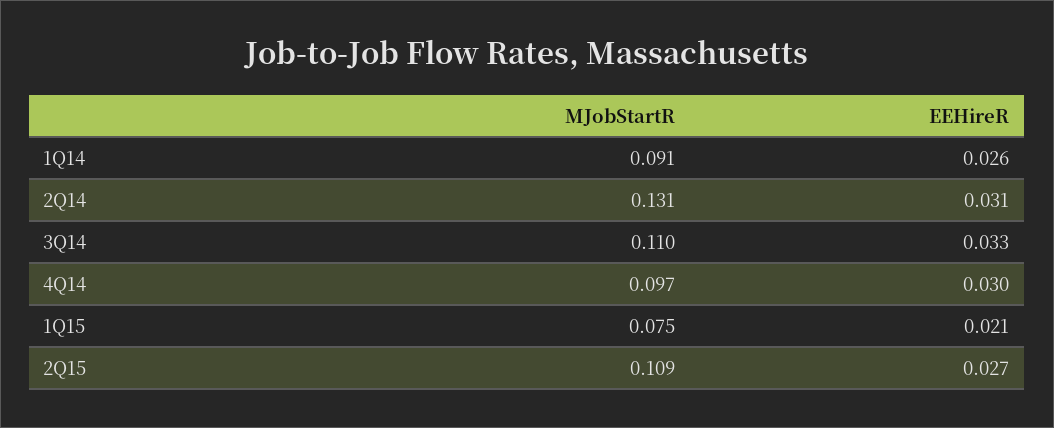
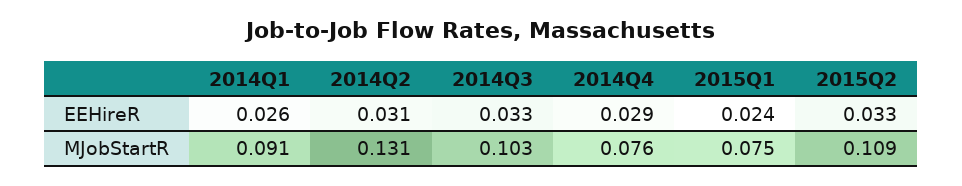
  {
    "MJobStartR": {
      "1Q14": 0.091,
      "2Q14": 0.131,
-     "3Q14": 0.11,
+     "3Q14": 0.103,
-     "4Q14": 0.097,
+     "4Q14": 0.076,
      "1Q15": 0.075,
      "2Q15": 0.109
    },
    "EEHireR": {
      "1Q14": 0.026,
      "2Q14": 0.031,
      "3Q14": 0.033,
-     "4Q14": 0.03,
+     "4Q14": 0.029,
-     "1Q15": 0.021,
+     "1Q15": 0.024,
-     "2Q15": 0.027
+     "2Q15": 0.033
    }
  }

